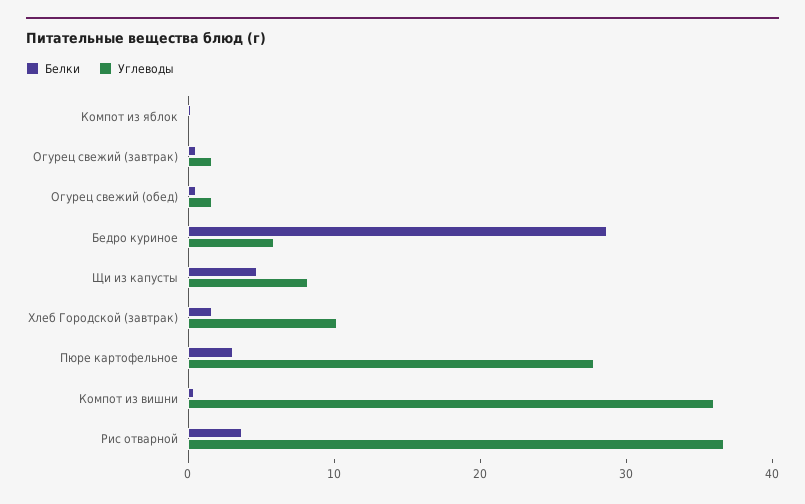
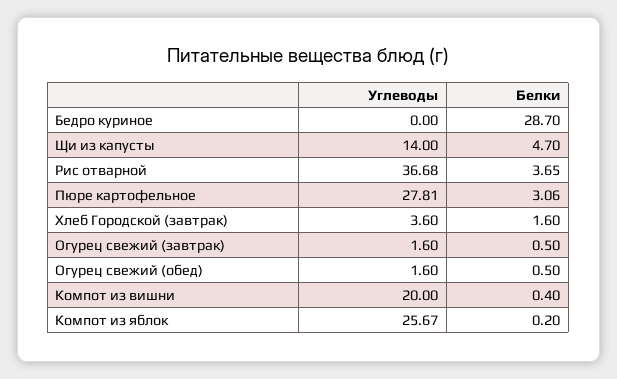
  {
    "Белки": {
      "Компот из яблок": 0.2,
      "Огурец свежий (завтрак)": 0.5,
      "Огурец свежий (обед)": 0.5,
      "Бедро куриное": 28.7,
      "Щи из капусты": 4.7,
      "Хлеб Городской (завтрак)": 1.6,
      "Пюре картофельное": 3.06,
      "Компот из вишни": 0.4,
      "Рис отварной": 3.65
    },
    "Углеводы": {
-     "Компот из яблок": 0,
+     "Компот из яблок": 25.67,
      "Огурец свежий (завтрак)": 1.6,
      "Огурец свежий (обед)": 1.6,
-     "Бедро куриное": 6,
+     "Бедро куриное": 0,
-     "Щи из капусты": 8,
+     "Щи из капусты": 14,
-     "Хлеб Городской (завтрак)": 10,
+     "Хлеб Городской (завтрак)": 3.6,
      "Пюре картофельное": 27.81,
-     "Компот из вишни": 36,
+     "Компот из вишни": 20,
      "Рис отварной": 36.68
    }
  }

